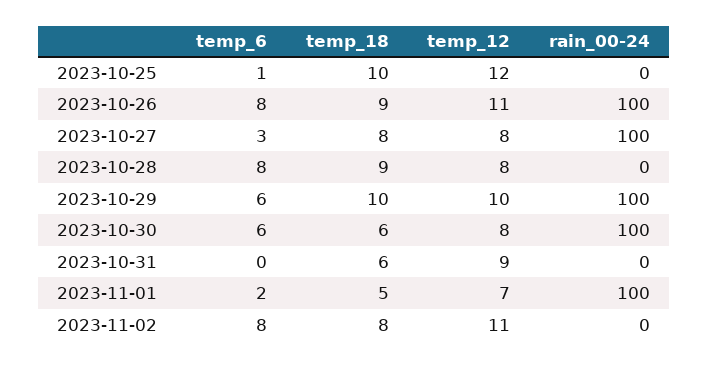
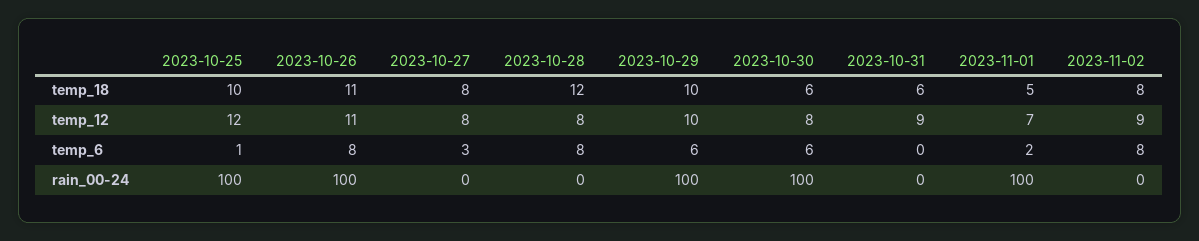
  {
    "temp_6": {
      "2023-10-25": 1,
      "2023-10-26": 8,
      "2023-10-27": 3,
      "2023-10-28": 8,
      "2023-10-29": 6,
      "2023-10-30": 6,
      "2023-10-31": 0,
      "2023-11-01": 2,
      "2023-11-02": 8
    },
    "temp_18": {
      "2023-10-25": 10,
-     "2023-10-26": 9,
+     "2023-10-26": 11,
      "2023-10-27": 8,
-     "2023-10-28": 9,
+     "2023-10-28": 12,
      "2023-10-29": 10,
      "2023-10-30": 6,
      "2023-10-31": 6,
      "2023-11-01": 5,
      "2023-11-02": 8
    },
    "temp_12": {
      "2023-10-25": 12,
      "2023-10-26": 11,
      "2023-10-27": 8,
      "2023-10-28": 8,
      "2023-10-29": 10,
      "2023-10-30": 8,
      "2023-10-31": 9,
      "2023-11-01": 7,
-     "2023-11-02": 11
+     "2023-11-02": 9
    },
    "rain_00-24": {
-     "2023-10-25": 0,
+     "2023-10-25": 100,
      "2023-10-26": 100,
-     "2023-10-27": 100,
+     "2023-10-27": 0,
      "2023-10-28": 0,
      "2023-10-29": 100,
      "2023-10-30": 100,
      "2023-10-31": 0,
      "2023-11-01": 100,
      "2023-11-02": 0
    }
  }

